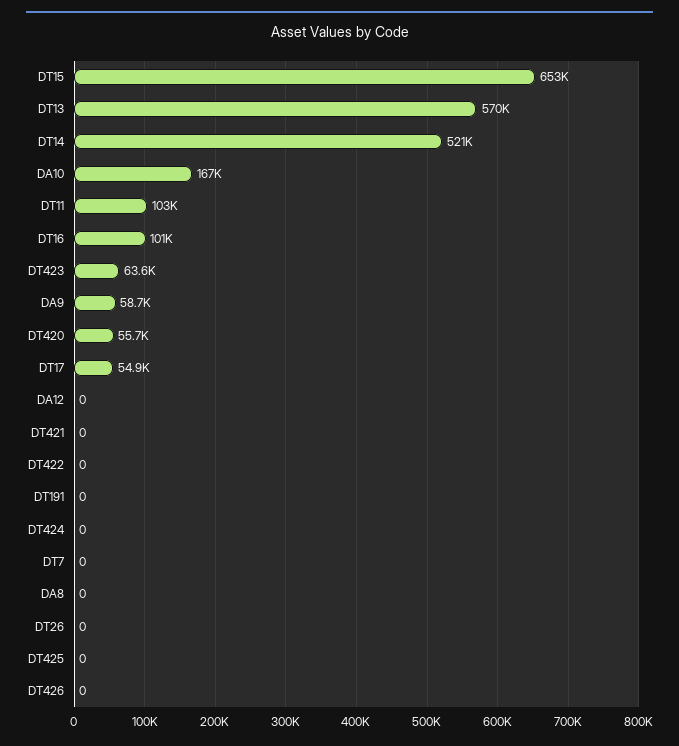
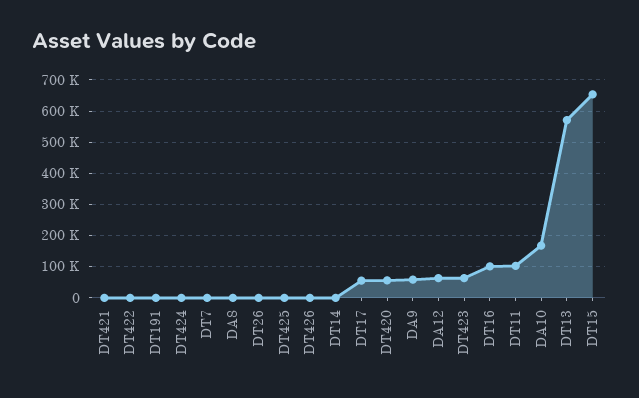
  {
    "DT15": 653000,
    "DT13": 570000,
-   "DT14": 521000,
+   "DT14": 0,
    "DA10": 167000,
    "DT11": 103000,
    "DT16": 101000,
    "DT423": 63600,
    "DA9": 58700,
    "DT420": 55700,
    "DT17": 54900,
-   "DA12": 0,
+   "DA12": 60000,
    "DT421": 0,
    "DT422": 0,
    "DT191": 0,
    "DT424": 0,
    "DT7": 0,
    "DA8": 0,
    "DT26": 0,
    "DT425": 0,
    "DT426": 0
  }

